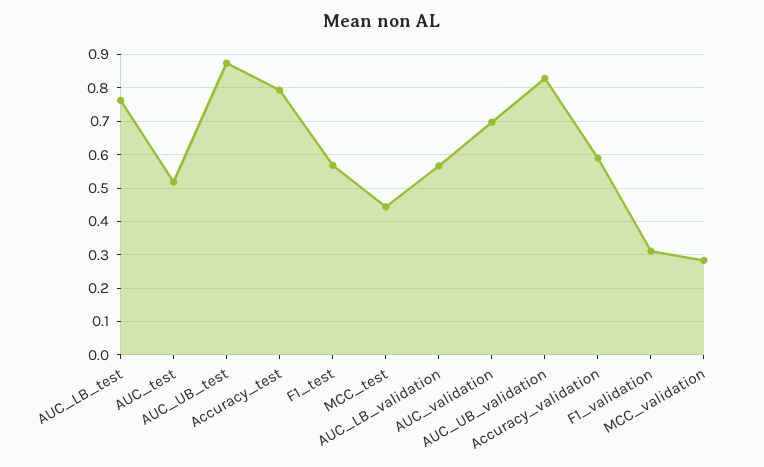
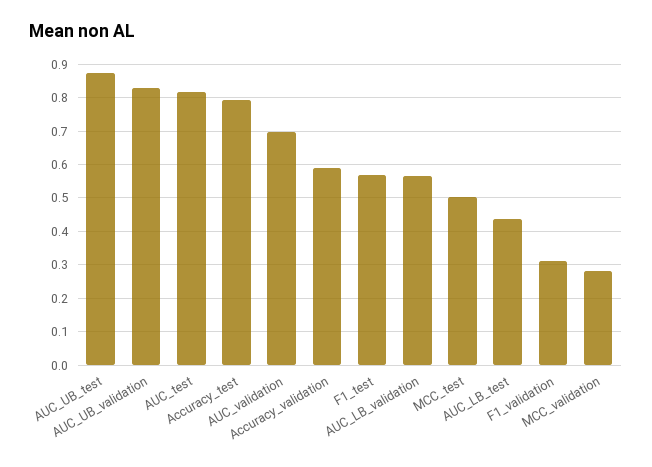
  {
-   "AUC_LB_test": 0.76,
+   "AUC_LB_test": 0.44,
-   "AUC_test": 0.52,
+   "AUC_test": 0.82,
    "AUC_UB_test": 0.88,
    "Accuracy_test": 0.8,
    "F1_test": 0.56,
-   "MCC_test": 0.44,
+   "MCC_test": 0.5,
    "AUC_LB_validation": 0.56,
    "AUC_validation": 0.7,
    "AUC_UB_validation": 0.82,
    "Accuracy_validation": 0.58,
    "F1_validation": 0.32,
    "MCC_validation": 0.28
  }

